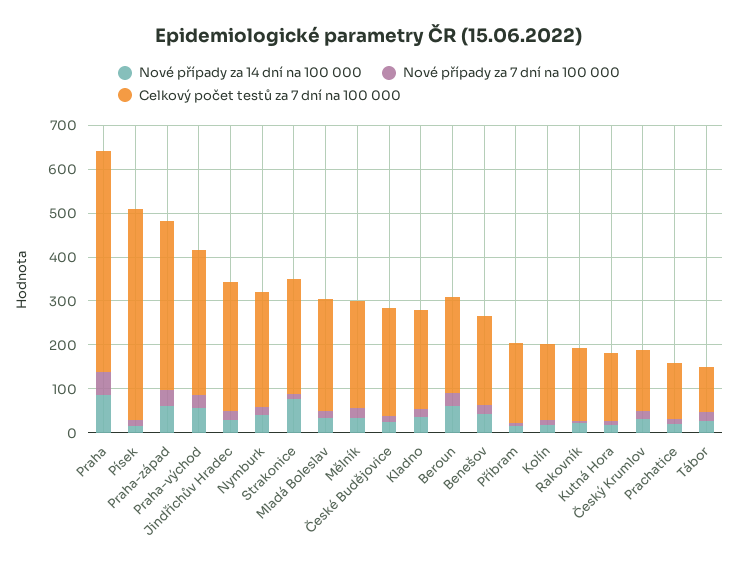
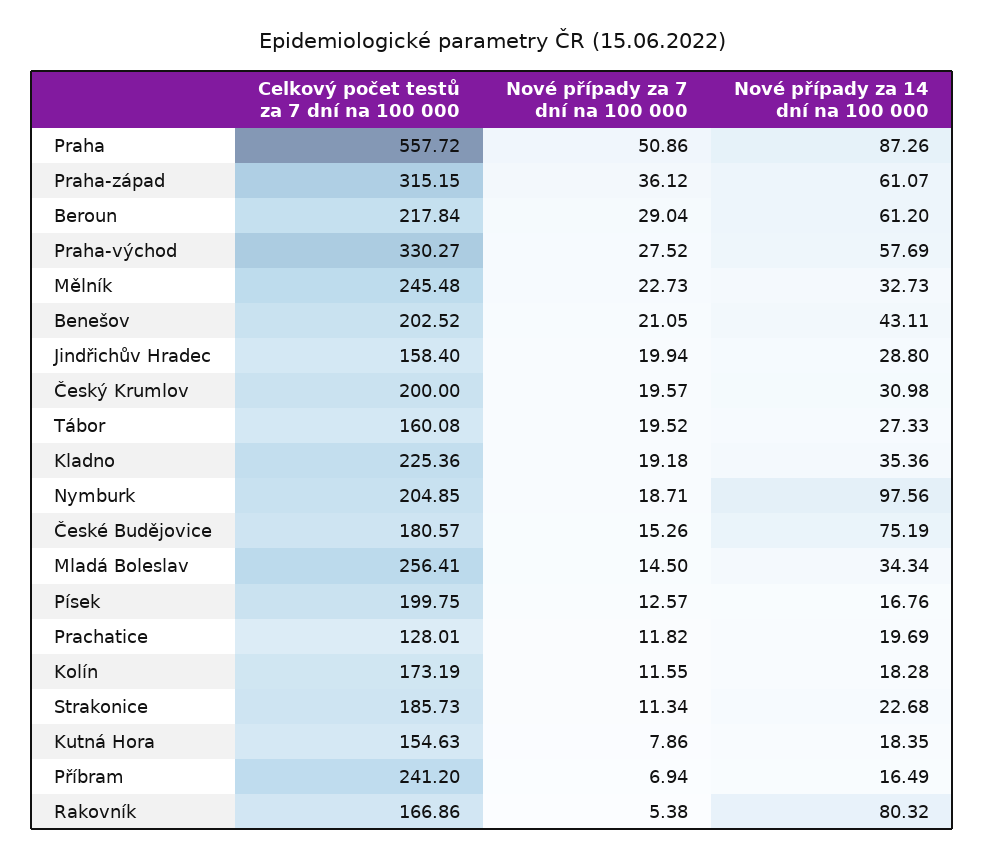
  {
    "Nové případy za 14 dní na 100 000": {
      "Praha": 87.26,
      "Písek": 16.76,
      "Praha-západ": 61.07,
      "Praha-východ": 57.69,
      "Jindřichův Hradec": 28.8,
-     "Nymburk": 40,
+     "Nymburk": 97.56,
-     "Strakonice": 80,
+     "Strakonice": 22.68,
      "Mladá Boleslav": 34.34,
      "Mělník": 32.73,
-     "České Budějovice": 20,
+     "České Budějovice": 75.19,
      "Kladno": 35.36,
      "Beroun": 61.2,
      "Benešov": 43.11,
      "Příbram": 16.49,
      "Kolín": 18.28,
-     "Rakovník": 20,
+     "Rakovník": 80.32,
      "Kutná Hora": 18.35,
      "Český Krumlov": 30.98,
      "Prachatice": 19.69,
      "Tábor": 27.33
    },
    "Nové případy za 7 dní na 100 000": {
      "Praha": 50.86,
      "Písek": 12.57,
      "Praha-západ": 36.12,
      "Praha-východ": 27.52,
      "Jindřichův Hradec": 19.94,
      "Nymburk": 18.71,
      "Strakonice": 11.34,
      "Mladá Boleslav": 14.5,
      "Mělník": 22.73,
      "České Budějovice": 15.26,
      "Kladno": 19.18,
      "Beroun": 29.04,
      "Benešov": 21.05,
      "Příbram": 6.94,
      "Kolín": 11.55,
      "Rakovník": 5.38,
      "Kutná Hora": 7.86,
      "Český Krumlov": 19.57,
      "Prachatice": 11.82,
      "Tábor": 19.52
    },
    "Celkový počet testů za 7 dní na 100 000": {
-     "Praha": 500,
+     "Praha": 557.72,
-     "Písek": 480,
+     "Písek": 199.75,
-     "Praha-západ": 380,
+     "Praha-západ": 315.15,
      "Praha-východ": 330.27,
-     "Jindřichův Hradec": 300,
+     "Jindřichův Hradec": 158.4,
-     "Nymburk": 260,
+     "Nymburk": 204.85,
-     "Strakonice": 260,
+     "Strakonice": 185.73,
      "Mladá Boleslav": 256.41,
      "Mělník": 245.48,
-     "České Budějovice": 240,
+     "České Budějovice": 180.57,
      "Kladno": 225.36,
      "Beroun": 217.84,
      "Benešov": 202.52,
-     "Příbram": 180,
+     "Příbram": 241.2,
      "Kolín": 173.19,
      "Rakovník": 166.86,
      "Kutná Hora": 154.63,
-     "Český Krumlov": 140,
+     "Český Krumlov": 200,
      "Prachatice": 128.01,
-     "Tábor": 100
+     "Tábor": 160.08
    }
  }

